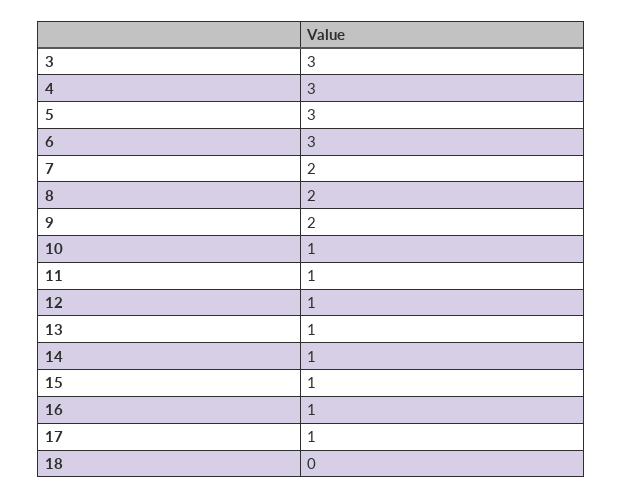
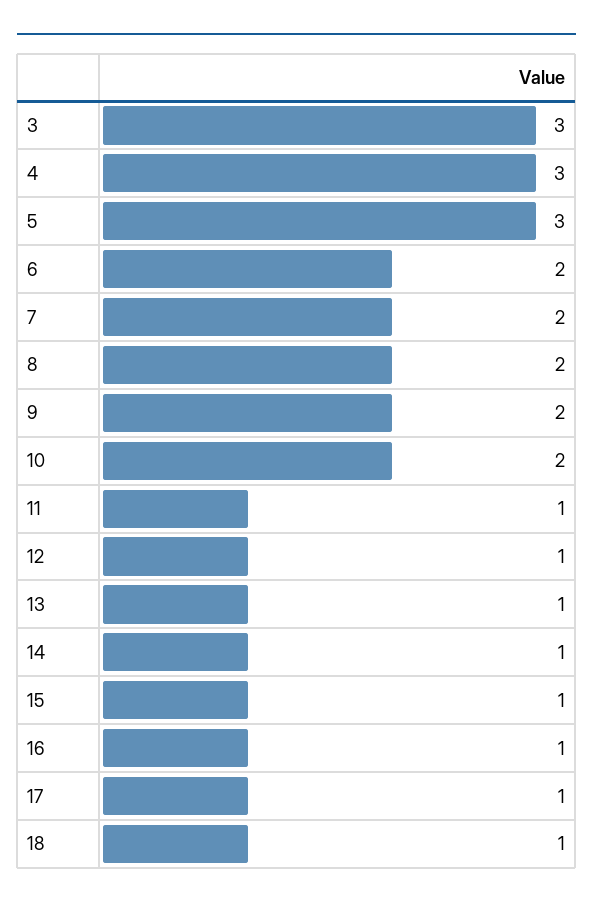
  {
    "3": 3,
    "4": 3,
    "5": 3,
-   "6": 3,
+   "6": 2,
    "7": 2,
    "8": 2,
    "9": 2,
-   "10": 1,
+   "10": 2,
    "11": 1,
    "12": 1,
    "13": 1,
    "14": 1,
    "15": 1,
    "16": 1,
    "17": 1,
-   "18": 0
+   "18": 1
  }

